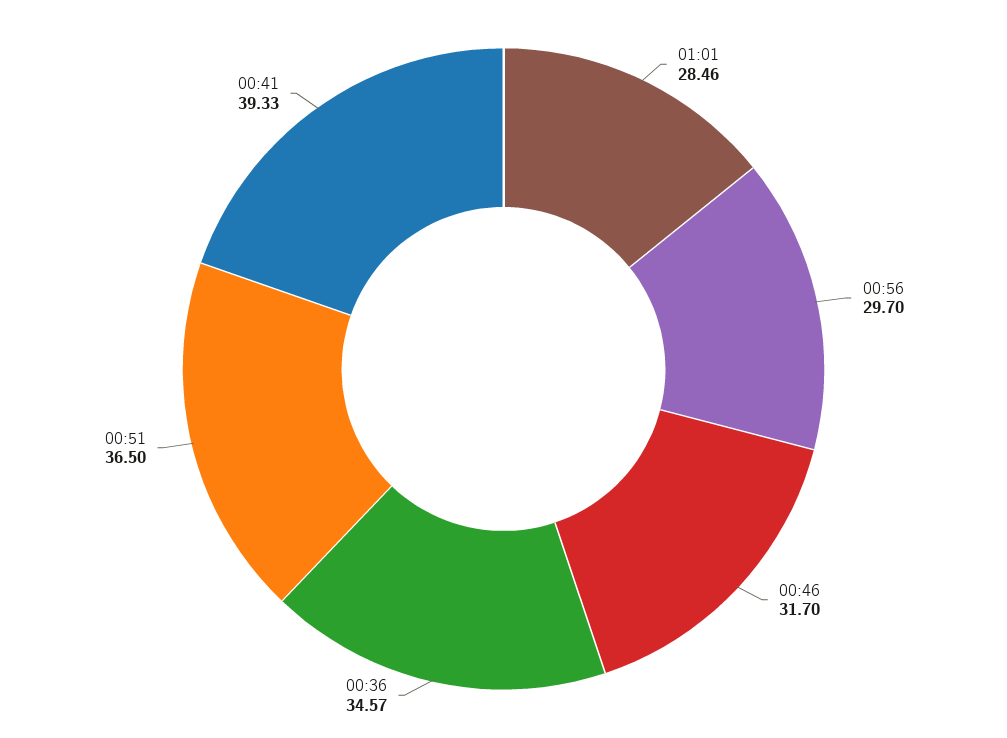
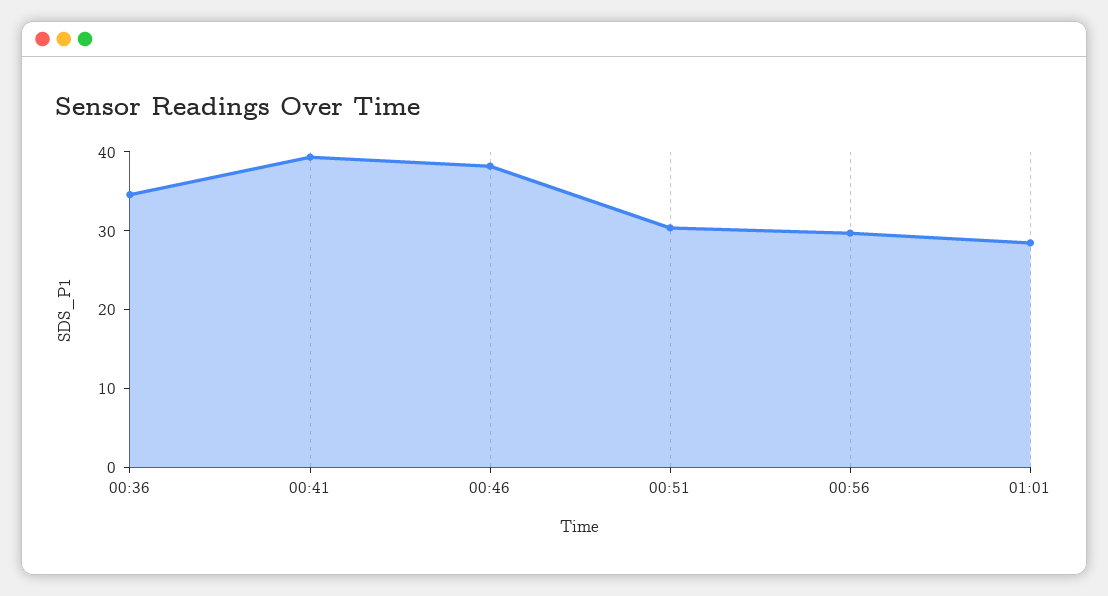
  {
    "01:01": 28.46,
    "00:56": 29.7,
-   "00:46": 31.7,
+   "00:46": 38,
    "00:36": 34.57,
-   "00:51": 36.5,
+   "00:51": 30,
    "00:41": 39.33
  }

